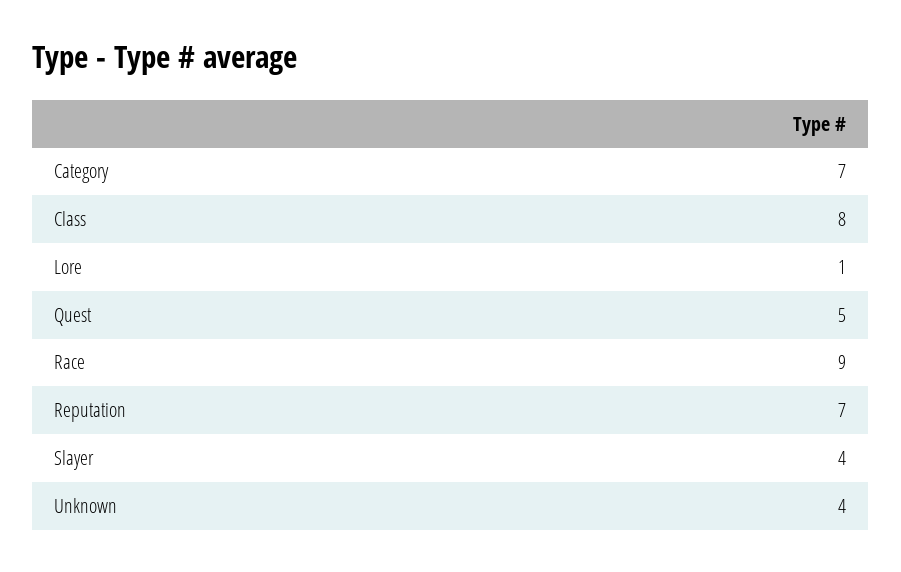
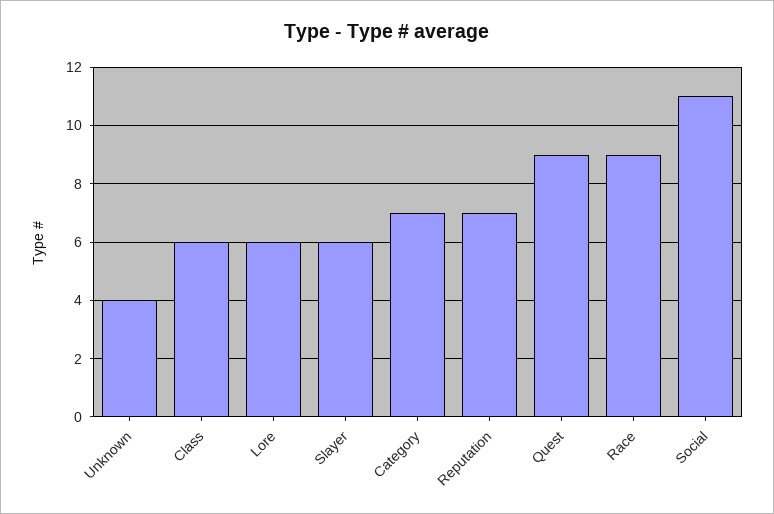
  {
    "Category": 7,
-   "Class": 8,
+   "Class": 6,
-   "Lore": 1,
+   "Lore": 6,
-   "Quest": 5,
+   "Quest": 9,
    "Race": 9,
    "Reputation": 7,
-   "Slayer": 4,
+   "Slayer": 6,
-   "Unknown": 4
+   "Unknown": 4,
+   "Social": 11
  }

